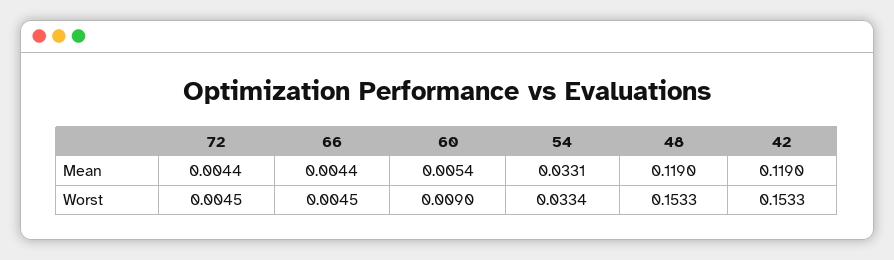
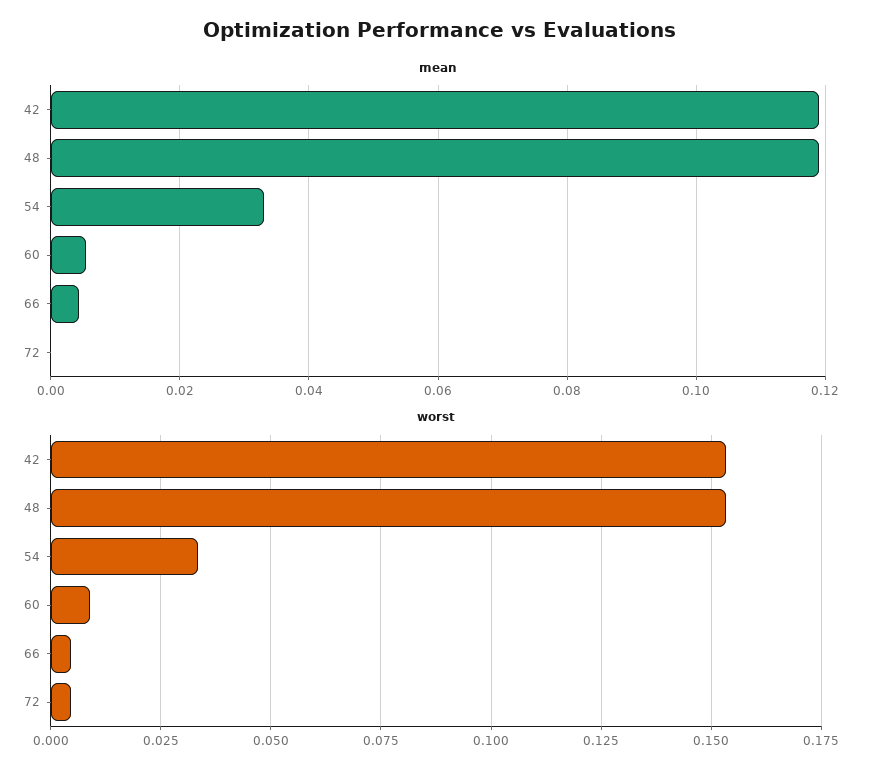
  {
    "Mean": {
-     "72": 0.0044,
+     "72": 0,
      "66": 0.0044,
      "60": 0.0054,
      "54": 0.0331,
      "48": 0.119,
      "42": 0.119
    },
    "Worst": {
      "72": 0.0045,
      "66": 0.0045,
      "60": 0.009,
      "54": 0.0334,
      "48": 0.1533,
      "42": 0.1533
    }
  }

